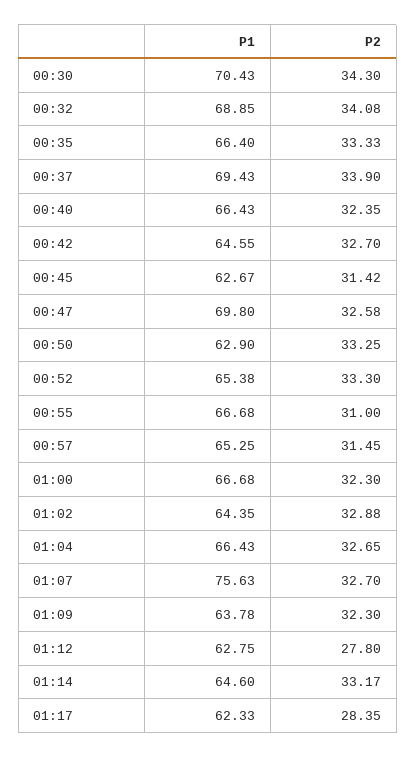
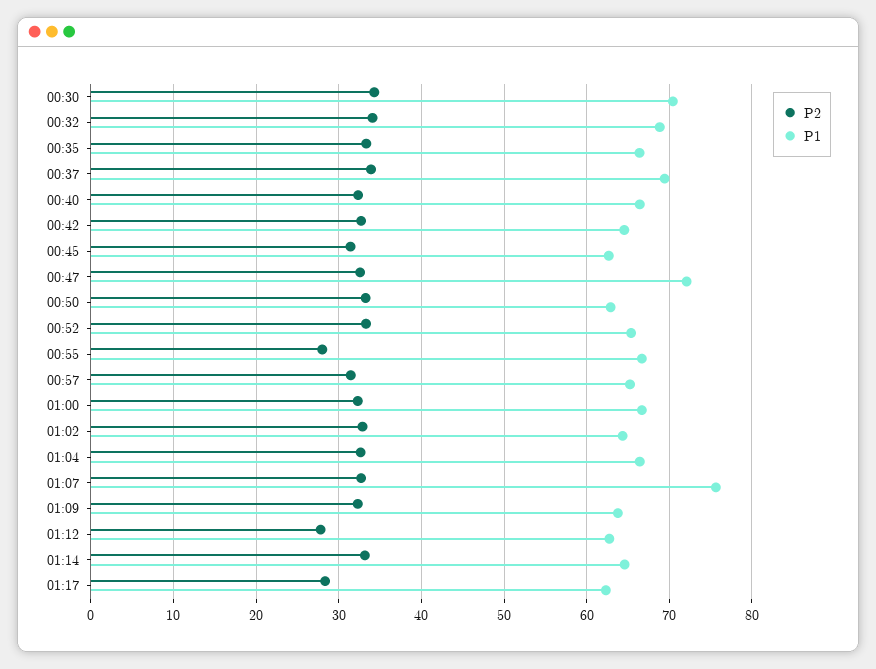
  {
    "P1": {
      "00:30": 70.43,
      "00:32": 68.85,
      "00:35": 66.4,
      "00:37": 69.43,
      "00:40": 66.43,
      "00:42": 64.55,
      "00:45": 62.67,
-     "00:47": 69.8,
+     "00:47": 72,
      "00:50": 62.9,
      "00:52": 65.38,
      "00:55": 66.68,
      "00:57": 65.25,
      "01:00": 66.68,
      "01:02": 64.35,
      "01:04": 66.43,
      "01:07": 75.63,
      "01:09": 63.78,
      "01:12": 62.75,
      "01:14": 64.6,
      "01:17": 62.33
    },
    "P2": {
      "00:30": 34.3,
      "00:32": 34.08,
      "00:35": 33.33,
      "00:37": 33.9,
      "00:40": 32.35,
      "00:42": 32.7,
      "00:45": 31.42,
      "00:47": 32.58,
      "00:50": 33.25,
      "00:52": 33.3,
-     "00:55": 31,
+     "00:55": 28,
      "00:57": 31.45,
      "01:00": 32.3,
      "01:02": 32.88,
      "01:04": 32.65,
      "01:07": 32.7,
      "01:09": 32.3,
      "01:12": 27.8,
      "01:14": 33.17,
      "01:17": 28.35
    }
  }

